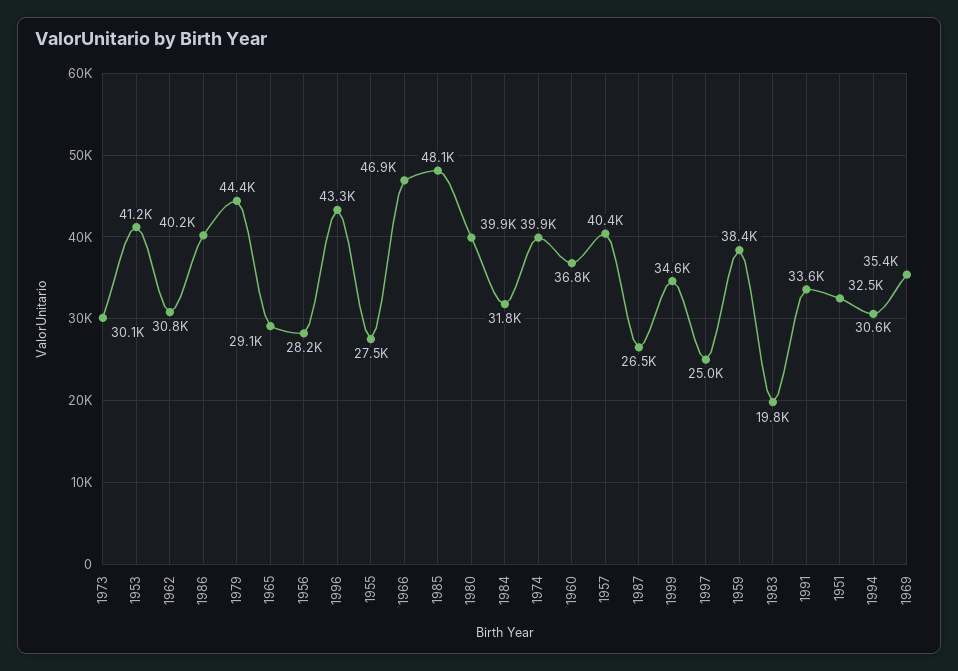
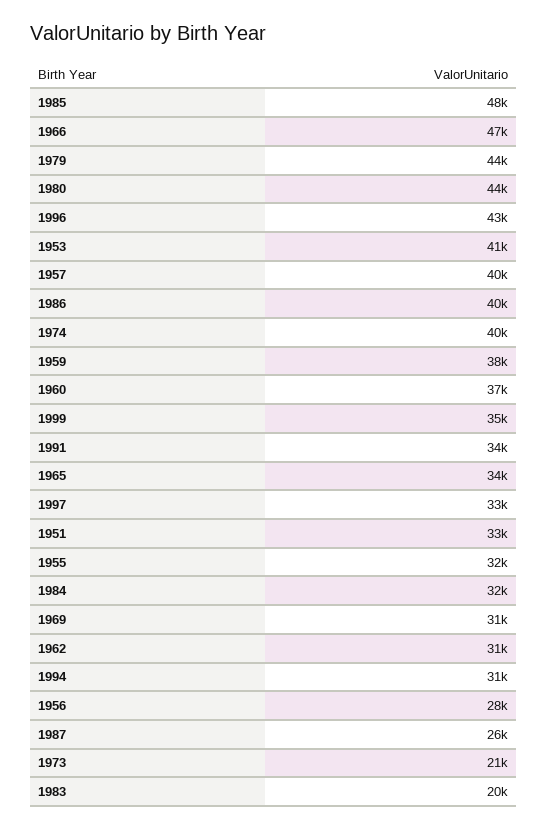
  {
-   "1973": 30100,
+   "1973": 21000,
    "1953": 41200,
    "1962": 30800,
    "1986": 40200,
    "1979": 44400,
-   "1965": 29100,
+   "1965": 34000,
    "1956": 28200,
    "1996": 43300,
-   "1955": 27500,
+   "1955": 32000,
    "1966": 46900,
    "1985": 48100,
-   "1980": 39900,
+   "1980": 44000,
    "1984": 31800,
    "1974": 39900,
    "1960": 36800,
    "1957": 40400,
    "1987": 26500,
    "1999": 34600,
-   "1997": 25000,
+   "1997": 33000,
    "1959": 38400,
    "1983": 19800,
    "1991": 33600,
    "1951": 32500,
    "1994": 30600,
-   "1969": 35400
+   "1969": 31000
  }

